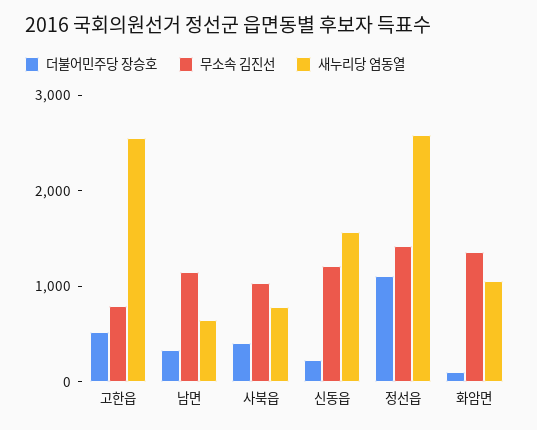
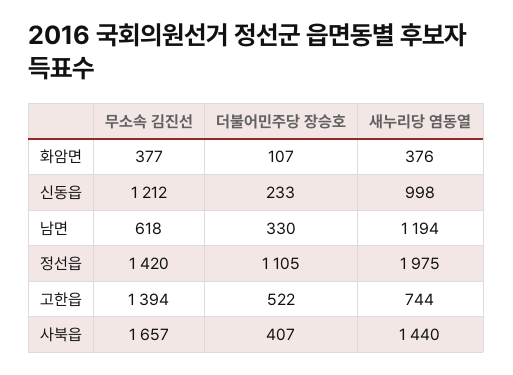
  {
    "더불어민주당 장승호": {
      "고한읍": 522,
      "남면": 330,
      "사북읍": 407,
      "신동읍": 233,
      "정선읍": 1105,
      "화암면": 107
    },
    "무소속 김진선": {
-     "고한읍": 800,
+     "고한읍": 1394,
-     "남면": 1200,
+     "남면": 618,
-     "사북읍": 1000,
+     "사북읍": 1657,
      "신동읍": 1212,
      "정선읍": 1420,
-     "화암면": 1400
+     "화암면": 377
    },
    "새누리당 염동열": {
-     "고한읍": 2600,
+     "고한읍": 744,
-     "남면": 600,
+     "남면": 1194,
-     "사북읍": 800,
+     "사북읍": 1440,
-     "신동읍": 1600,
+     "신동읍": 998,
-     "정선읍": 2600,
+     "정선읍": 1975,
-     "화암면": 1000
+     "화암면": 376
    }
  }

